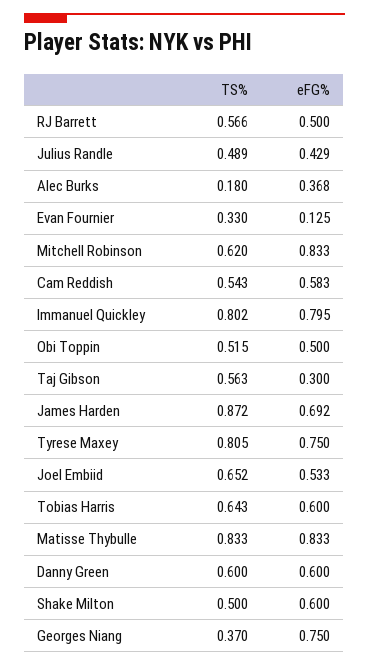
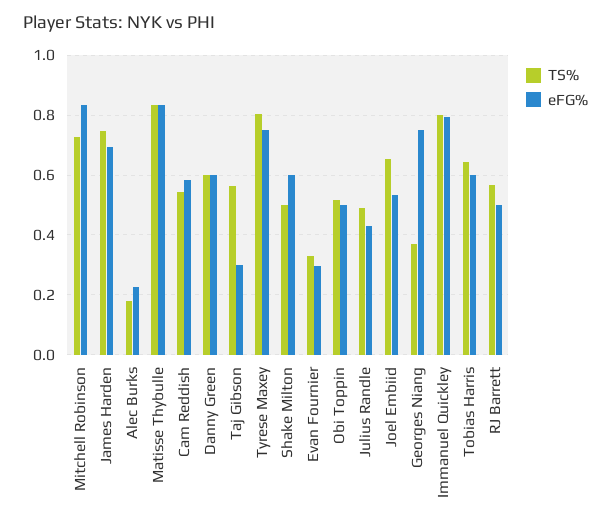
  {
    "TS%": {
      "RJ Barrett": 0.566,
      "Julius Randle": 0.489,
      "Alec Burks": 0.18,
      "Evan Fournier": 0.33,
-     "Mitchell Robinson": 0.62,
+     "Mitchell Robinson": 0.725,
      "Cam Reddish": 0.543,
      "Immanuel Quickley": 0.802,
      "Obi Toppin": 0.515,
      "Taj Gibson": 0.563,
-     "James Harden": 0.872,
+     "James Harden": 0.75,
      "Tyrese Maxey": 0.805,
      "Joel Embiid": 0.652,
      "Tobias Harris": 0.643,
      "Matisse Thybulle": 0.833,
      "Danny Green": 0.6,
      "Shake Milton": 0.5,
      "Georges Niang": 0.37
    },
    "eFG%": {
      "RJ Barrett": 0.5,
      "Julius Randle": 0.429,
-     "Alec Burks": 0.368,
+     "Alec Burks": 0.225,
-     "Evan Fournier": 0.125,
+     "Evan Fournier": 0.3,
      "Mitchell Robinson": 0.833,
      "Cam Reddish": 0.583,
      "Immanuel Quickley": 0.795,
      "Obi Toppin": 0.5,
      "Taj Gibson": 0.3,
      "James Harden": 0.692,
      "Tyrese Maxey": 0.75,
      "Joel Embiid": 0.533,
      "Tobias Harris": 0.6,
      "Matisse Thybulle": 0.833,
      "Danny Green": 0.6,
      "Shake Milton": 0.6,
      "Georges Niang": 0.75
    }
  }

